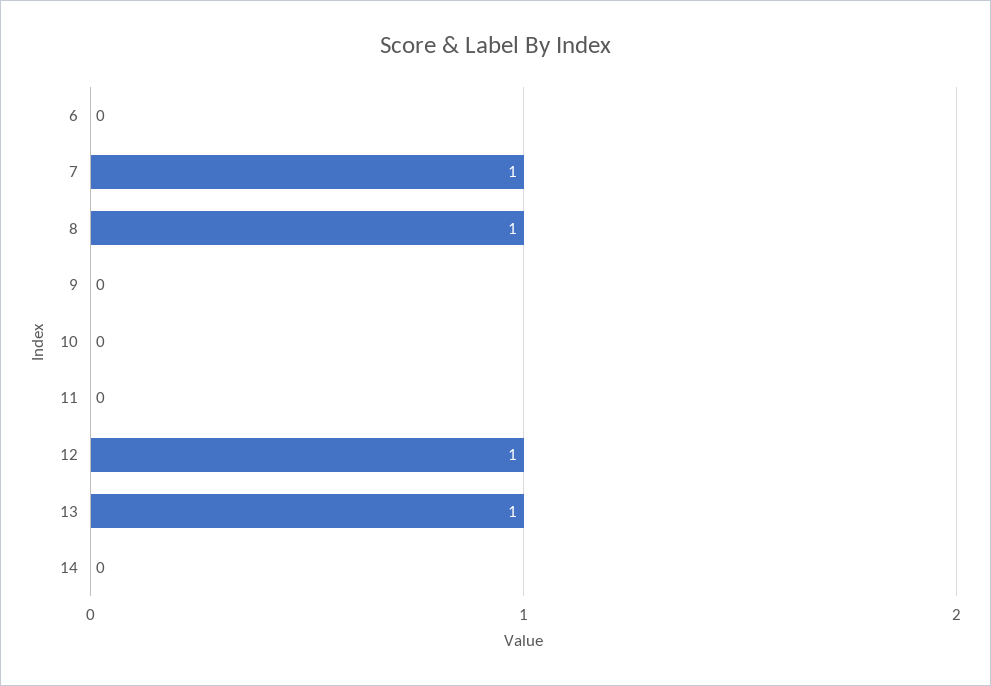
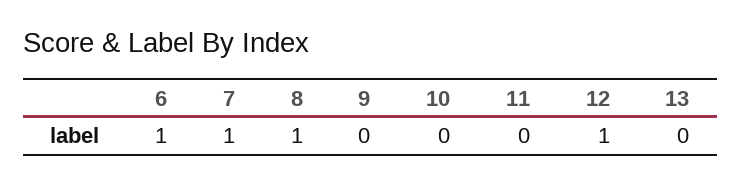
  {
-   "6": 0,
+   "6": 1,
    "7": 1,
    "8": 1,
    "9": 0,
    "10": 0,
    "11": 0,
    "12": 1,
-   "13": 1,
+   "13": 0
-   "14": 0
  }

